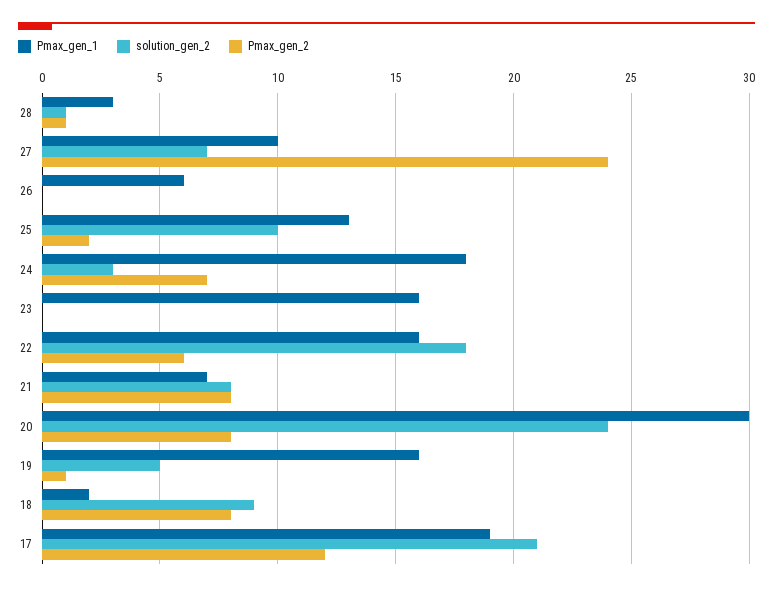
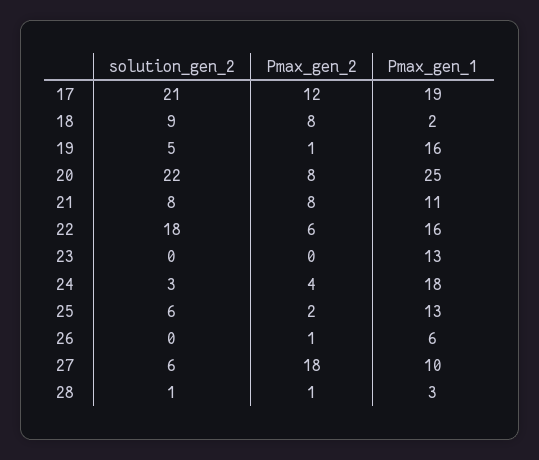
  {
    "Pmax_gen_1": {
      "28": 3,
      "27": 10,
      "26": 6,
      "25": 13,
      "24": 18,
-     "23": 16,
+     "23": 13,
      "22": 16,
-     "21": 7,
+     "21": 11,
-     "20": 30,
+     "20": 25,
      "19": 16,
      "18": 2,
      "17": 19
    },
    "solution_gen_2": {
      "28": 1,
-     "27": 7,
+     "27": 6,
      "26": 0,
-     "25": 10,
+     "25": 6,
      "24": 3,
      "23": 0,
      "22": 18,
      "21": 8,
-     "20": 24,
+     "20": 22,
      "19": 5,
      "18": 9,
      "17": 21
    },
    "Pmax_gen_2": {
      "28": 1,
-     "27": 24,
+     "27": 18,
-     "26": 0,
+     "26": 1,
      "25": 2,
-     "24": 7,
+     "24": 4,
      "23": 0,
      "22": 6,
      "21": 8,
      "20": 8,
      "19": 1,
      "18": 8,
      "17": 12
    }
  }

